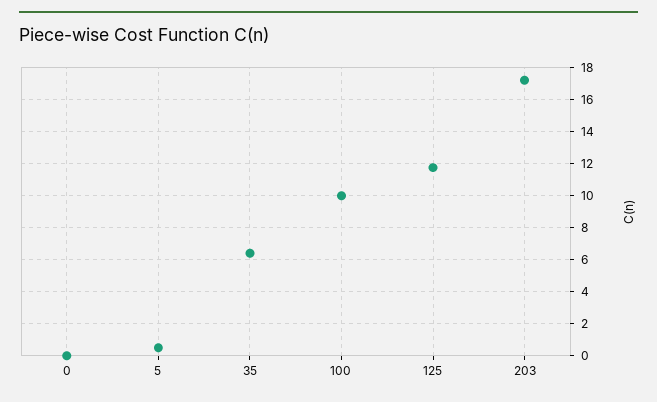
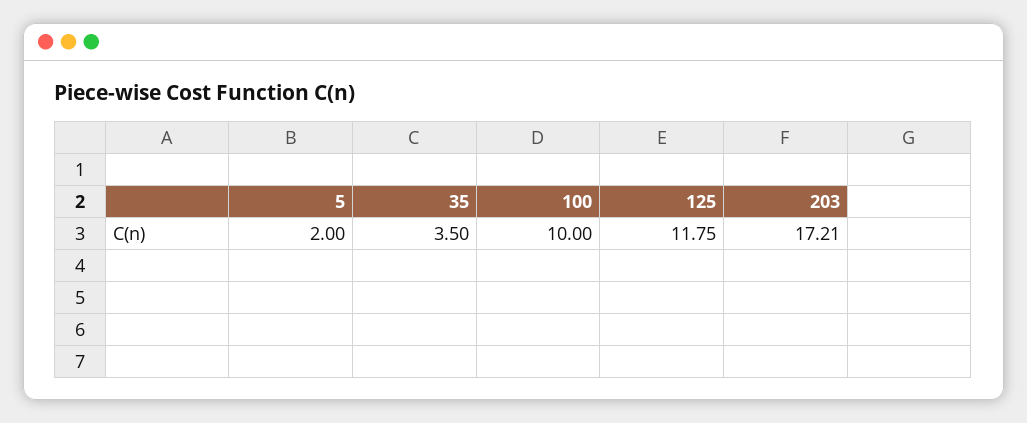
  {
-   "0": 0,
-   "5": 0.5,
+   "5": 2,
-   "35": 6.5,
+   "35": 3.5,
    "100": 10,
    "125": 11.75,
    "203": 17.21
  }

